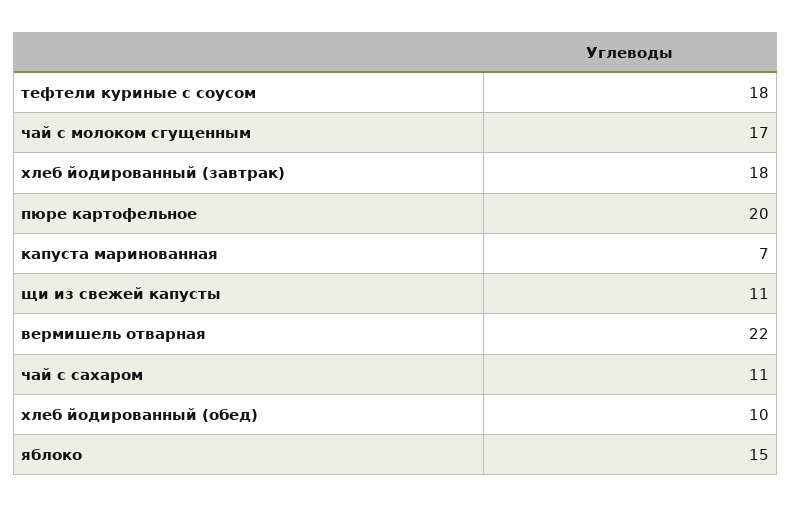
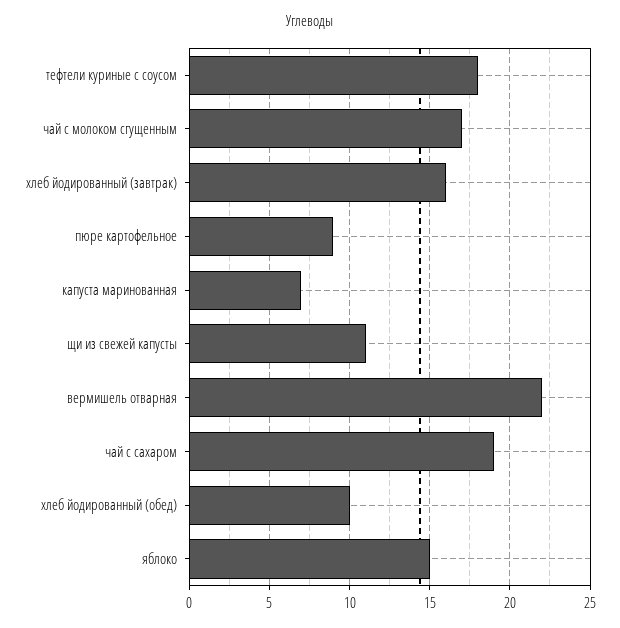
  {
    "тефтели куриные с соусом": 18,
    "чай с молоком сгущенным": 17,
-   "хлеб йодированный (завтрак)": 18,
+   "хлеб йодированный (завтрак)": 16,
-   "пюре картофельное": 20,
+   "пюре картофельное": 9,
    "капуста маринованная": 7,
    "щи из свежей капусты": 11,
    "вермишель отварная": 22,
-   "чай с сахаром": 11,
+   "чай с сахаром": 19,
    "хлеб йодированный (обед)": 10,
    "яблоко": 15
  }

